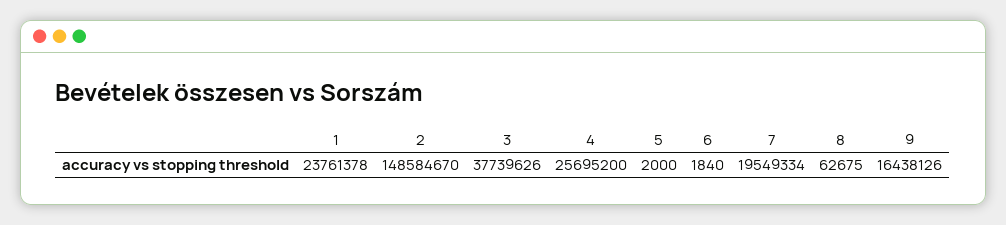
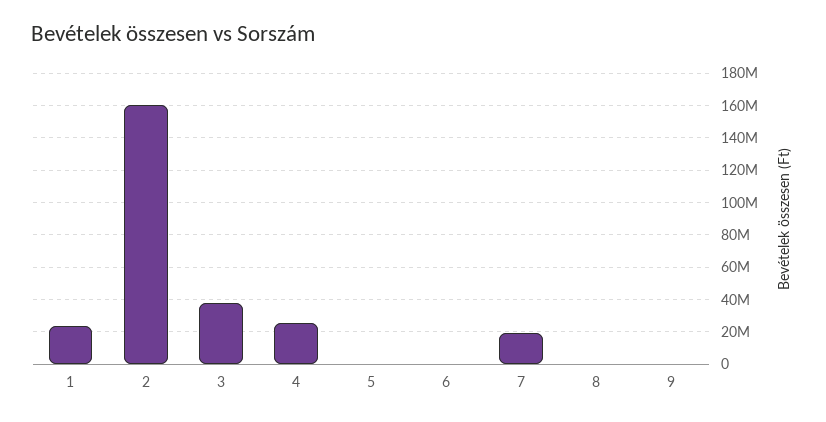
  {
    "1": 23761378,
-   "2": 148584670,
+   "2": 160000000,
    "3": 37739626,
    "4": 25695200,
    "5": 2000,
    "6": 1840,
    "7": 19549334,
    "8": 62675,
-   "9": 16438126
+   "9": 0
  }

